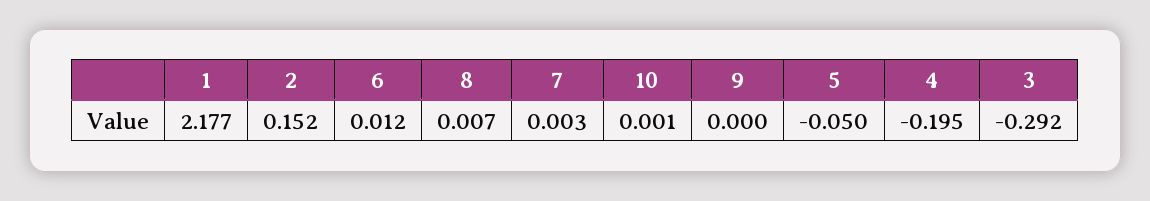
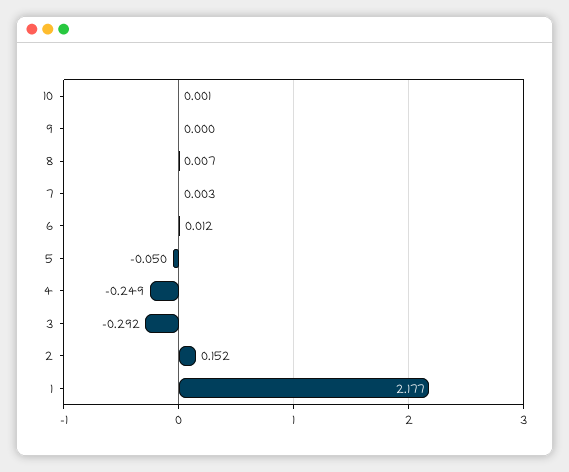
  {
    "1": 2.177,
    "2": 0.152,
    "6": 0.012,
    "8": 0.007,
    "7": 0.003,
    "10": 0.001,
    "9": 0,
    "5": -0.05,
-   "4": -0.195,
+   "4": -0.249,
    "3": -0.292
  }

